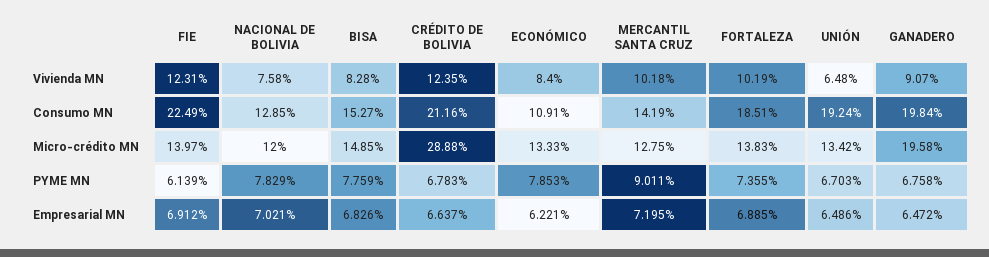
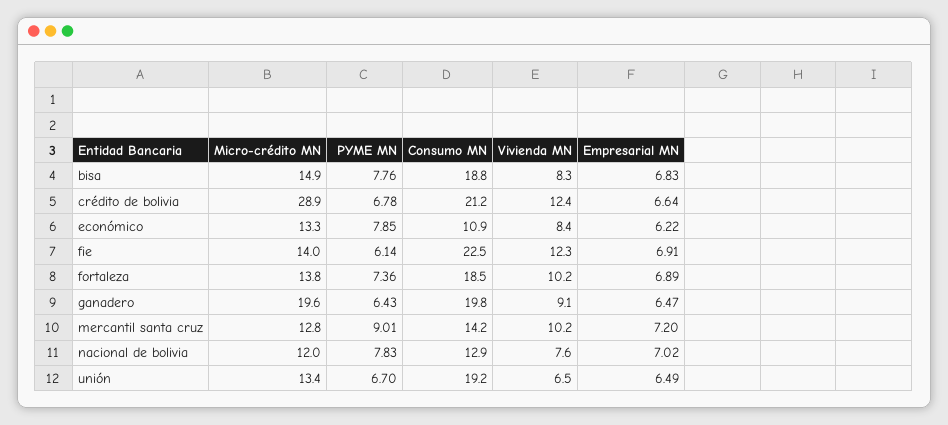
  {
    "FIE": {
      "Vivienda MN": 12.31,
      "Consumo MN": 22.49,
      "Micro-crédito MN": 13.97,
      "PYME MN": 6.139,
      "Empresarial MN": 6.912
    },
    "NACIONAL DE BOLIVIA": {
      "Vivienda MN": 7.58,
      "Consumo MN": 12.85,
      "Micro-crédito MN": 12,
      "PYME MN": 7.829,
      "Empresarial MN": 7.021
    },
    "BISA": {
      "Vivienda MN": 8.28,
-     "Consumo MN": 15.27,
+     "Consumo MN": 18.8,
      "Micro-crédito MN": 14.85,
      "PYME MN": 7.759,
      "Empresarial MN": 6.826
    },
    "CRÉDITO DE BOLIVIA": {
      "Vivienda MN": 12.35,
      "Consumo MN": 21.16,
      "Micro-crédito MN": 28.88,
      "PYME MN": 6.783,
      "Empresarial MN": 6.637
    },
    "ECONÓMICO": {
      "Vivienda MN": 8.4,
      "Consumo MN": 10.91,
      "Micro-crédito MN": 13.33,
      "PYME MN": 7.853,
      "Empresarial MN": 6.221
    },
    "MERCANTIL SANTA CRUZ": {
      "Vivienda MN": 10.18,
      "Consumo MN": 14.19,
      "Micro-crédito MN": 12.75,
      "PYME MN": 9.011,
      "Empresarial MN": 7.195
    },
    "FORTALEZA": {
      "Vivienda MN": 10.19,
      "Consumo MN": 18.51,
      "Micro-crédito MN": 13.83,
      "PYME MN": 7.355,
      "Empresarial MN": 6.885
    },
    "UNIÓN": {
      "Vivienda MN": 6.48,
      "Consumo MN": 19.24,
      "Micro-crédito MN": 13.42,
      "PYME MN": 6.703,
      "Empresarial MN": 6.486
    },
    "GANADERO": {
      "Vivienda MN": 9.07,
      "Consumo MN": 19.84,
      "Micro-crédito MN": 19.58,
-     "PYME MN": 6.758,
+     "PYME MN": 6.43,
      "Empresarial MN": 6.472
    }
  }

